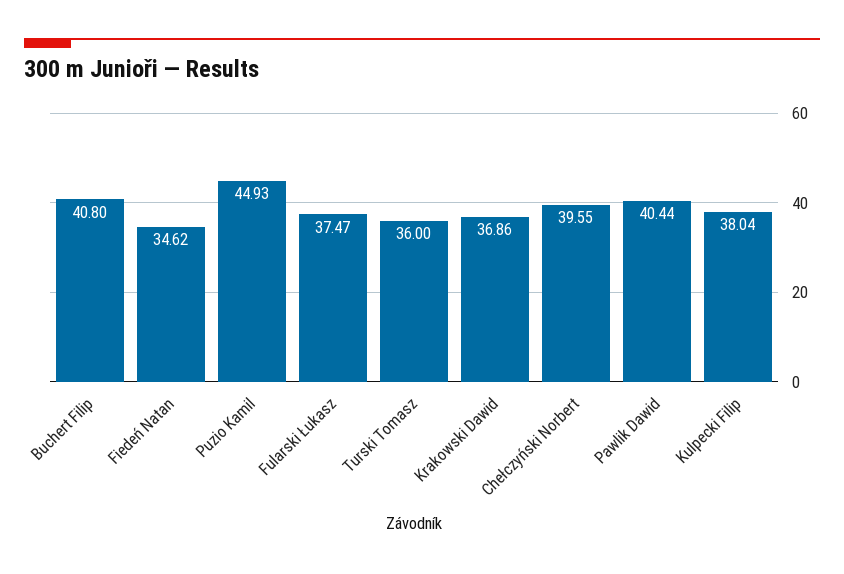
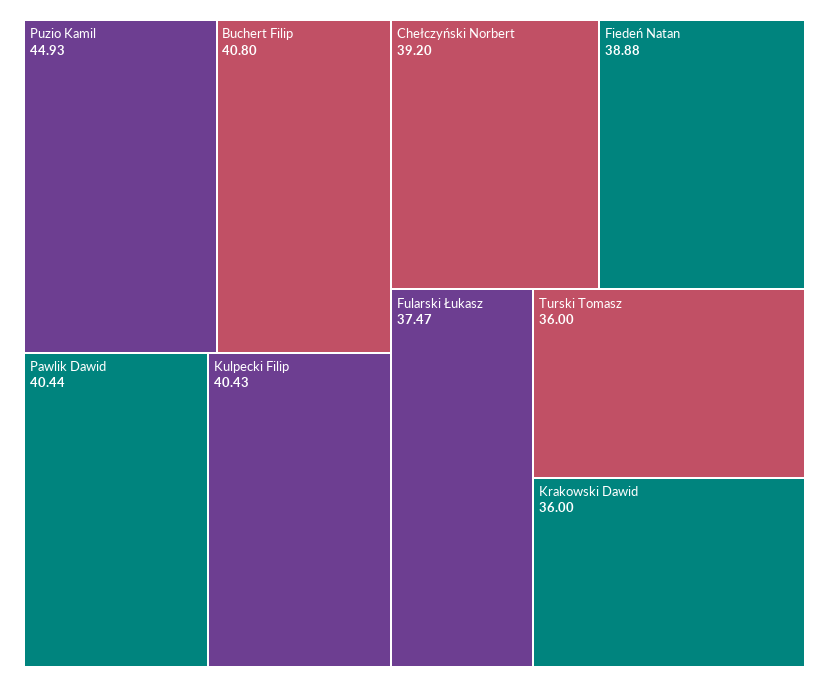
  {
    "Buchert Filip": 40.8,
-   "Fiedeń Natan": 34.62,
+   "Fiedeń Natan": 38.88,
    "Puzio Kamil": 44.93,
    "Fularski Łukasz": 37.47,
    "Turski Tomasz": 36,
-   "Krakowski Dawid": 36.86,
+   "Krakowski Dawid": 36,
-   "Chełczyński Norbert": 39.55,
+   "Chełczyński Norbert": 39.2,
    "Pawlik Dawid": 40.44,
-   "Kulpecki Filip": 38.04
+   "Kulpecki Filip": 40.43
  }

